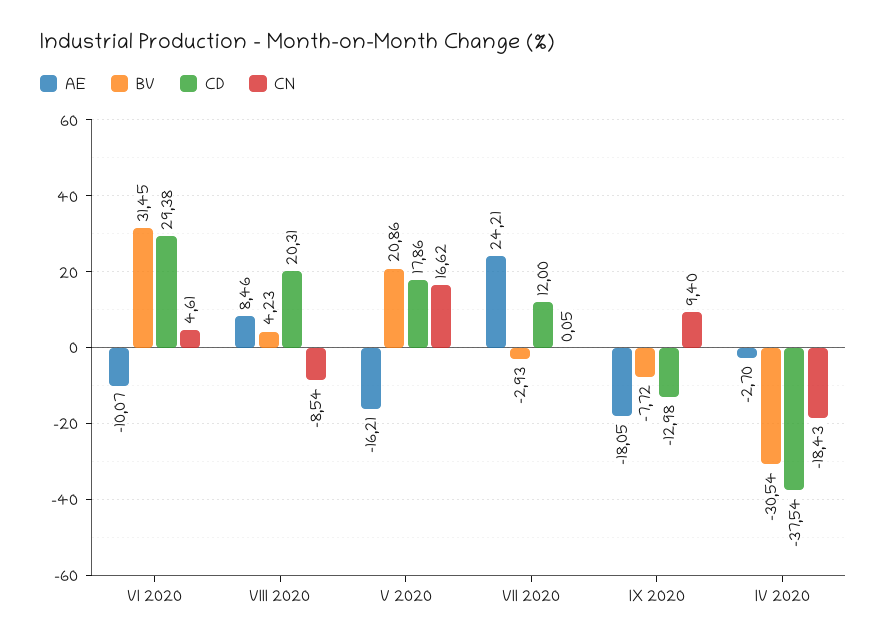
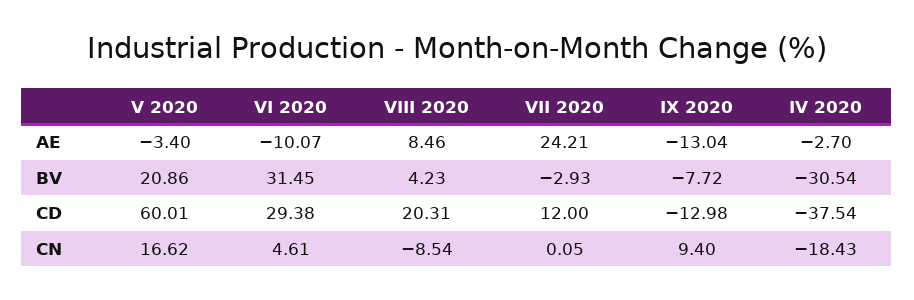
  {
    "AE": {
      "VI 2020": -10.07,
      "VIII 2020": 8.46,
-     "V 2020": -16.21,
+     "V 2020": -3.4,
      "VII 2020": 24.21,
-     "IX 2020": -18.05,
+     "IX 2020": -13.04,
      "IV 2020": -2.7
    },
    "BV": {
      "VI 2020": 31.45,
      "VIII 2020": 4.23,
      "V 2020": 20.86,
      "VII 2020": -2.93,
      "IX 2020": -7.72,
      "IV 2020": -30.54
    },
    "CD": {
      "VI 2020": 29.38,
      "VIII 2020": 20.31,
-     "V 2020": 17.86,
+     "V 2020": 60.01,
      "VII 2020": 12,
      "IX 2020": -12.98,
      "IV 2020": -37.54
    },
    "CN": {
      "VI 2020": 4.61,
      "VIII 2020": -8.54,
      "V 2020": 16.62,
      "VII 2020": 0.05,
      "IX 2020": 9.4,
      "IV 2020": -18.43
    }
  }

